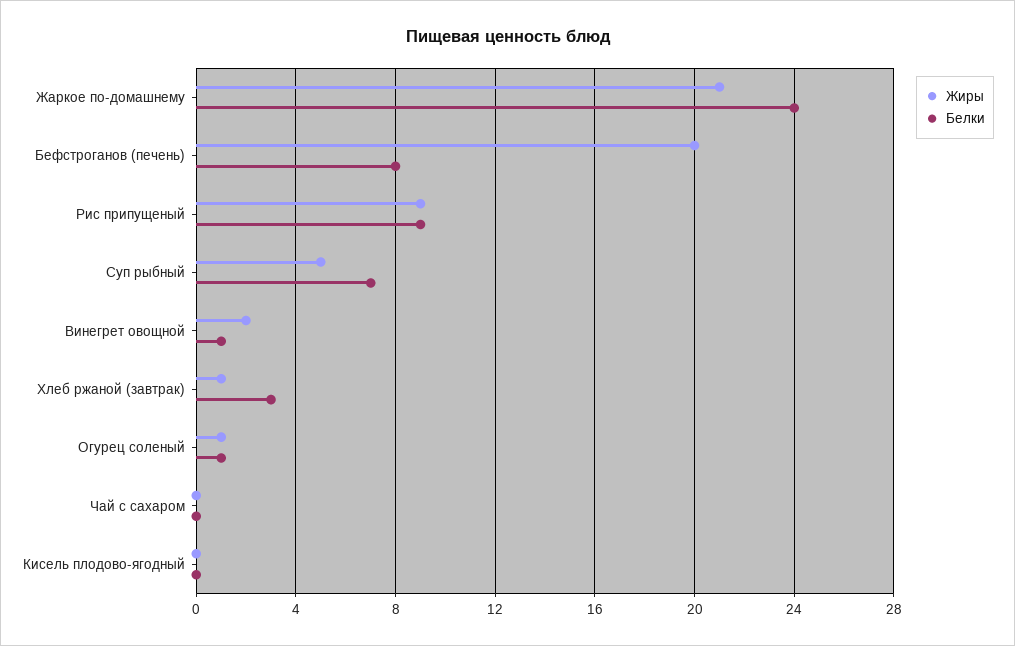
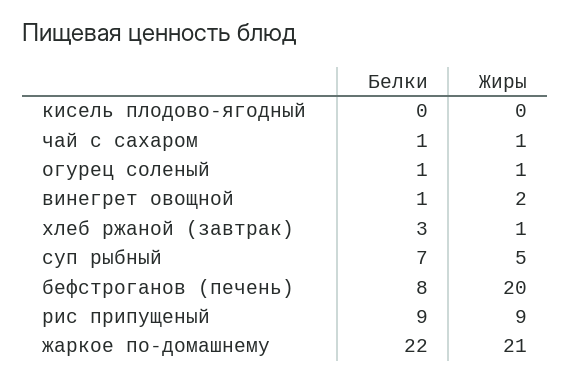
  {
    "Жиры": {
      "Жаркое по-домашнему": 21,
      "Бефстроганов (печень)": 20,
      "Рис припущеный": 9,
      "Суп рыбный": 5,
      "Винегрет овощной": 2,
      "Хлеб ржаной (завтрак)": 1,
      "Огурец соленый": 1,
-     "Чай с сахаром": 0,
+     "Чай с сахаром": 1,
      "Кисель плодово-ягодный": 0
    },
    "Белки": {
-     "Жаркое по-домашнему": 24,
+     "Жаркое по-домашнему": 22,
      "Бефстроганов (печень)": 8,
      "Рис припущеный": 9,
      "Суп рыбный": 7,
      "Винегрет овощной": 1,
      "Хлеб ржаной (завтрак)": 3,
      "Огурец соленый": 1,
-     "Чай с сахаром": 0,
+     "Чай с сахаром": 1,
      "Кисель плодово-ягодный": 0
    }
  }

